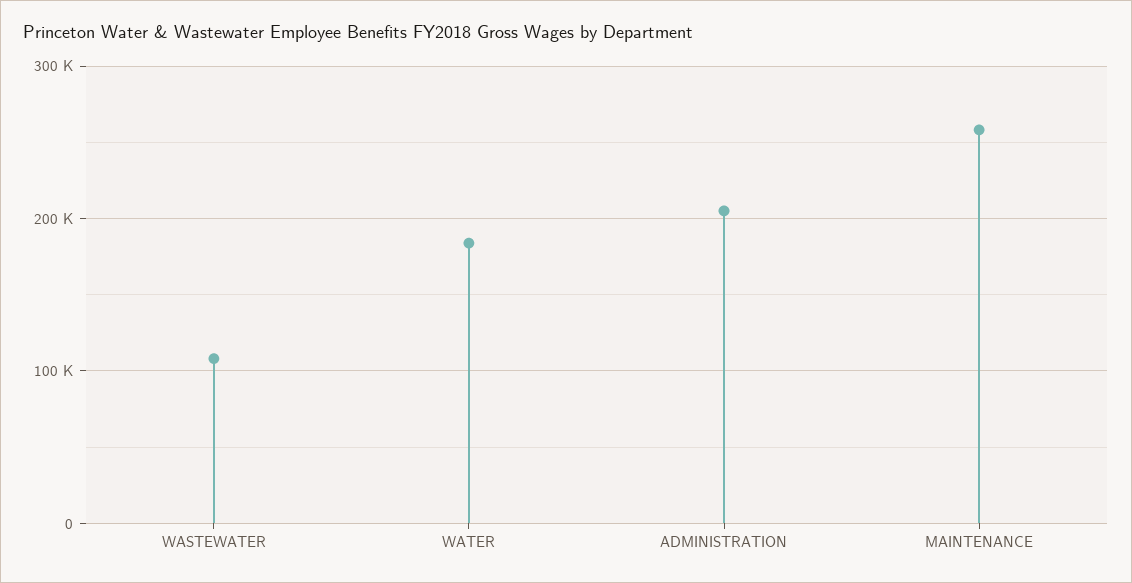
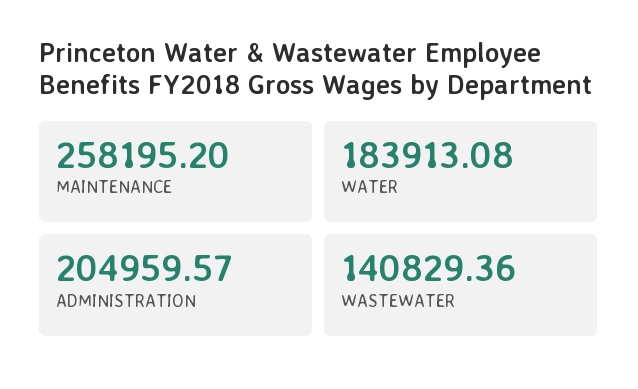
  {
-   "WASTEWATER": 110000,
+   "WASTEWATER": 140829.36,
    "WATER": 183913.08,
    "ADMINISTRATION": 204959.57,
    "MAINTENANCE": 258195.2
  }

